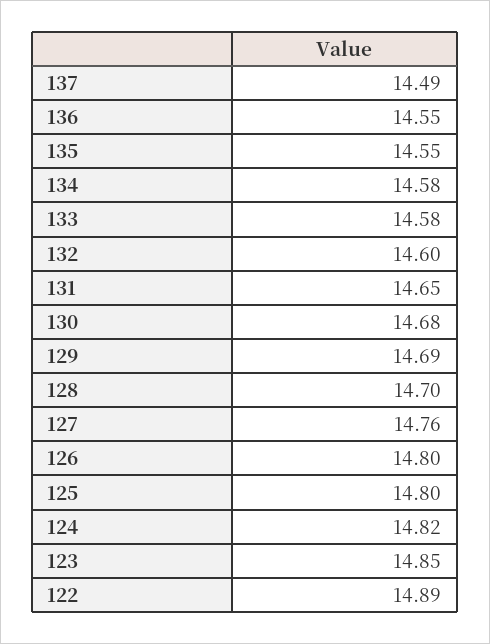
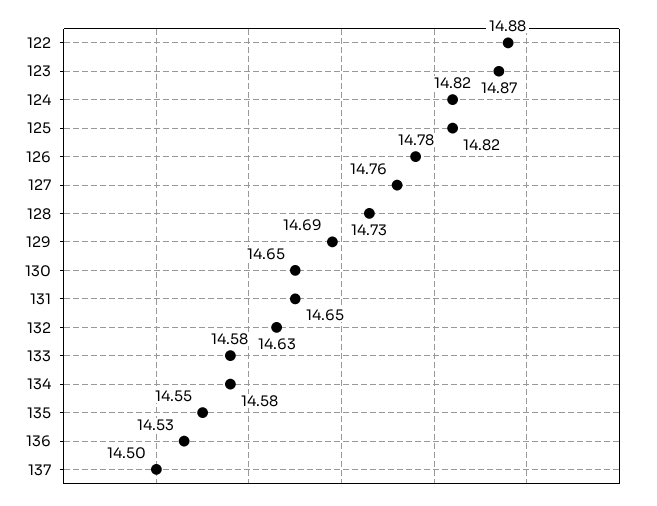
  {
-   "137": 14.49,
+   "137": 14.5,
-   "136": 14.55,
+   "136": 14.53,
    "135": 14.55,
    "134": 14.58,
    "133": 14.58,
-   "132": 14.6,
+   "132": 14.63,
    "131": 14.65,
-   "130": 14.68,
+   "130": 14.65,
    "129": 14.69,
-   "128": 14.7,
+   "128": 14.73,
    "127": 14.76,
-   "126": 14.8,
+   "126": 14.78,
-   "125": 14.8,
+   "125": 14.82,
    "124": 14.82,
-   "123": 14.85,
+   "123": 14.87,
-   "122": 14.89
+   "122": 14.88
  }

